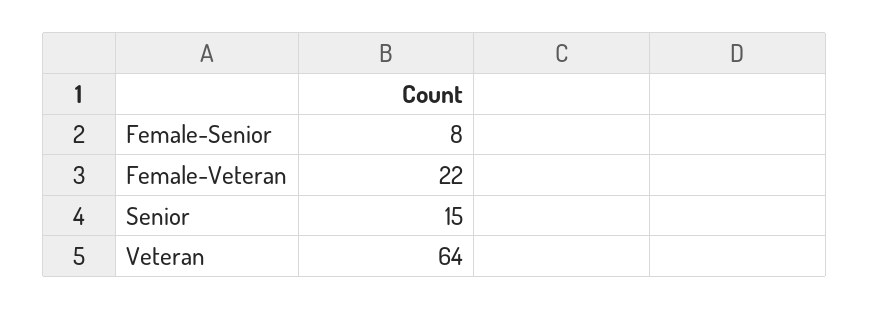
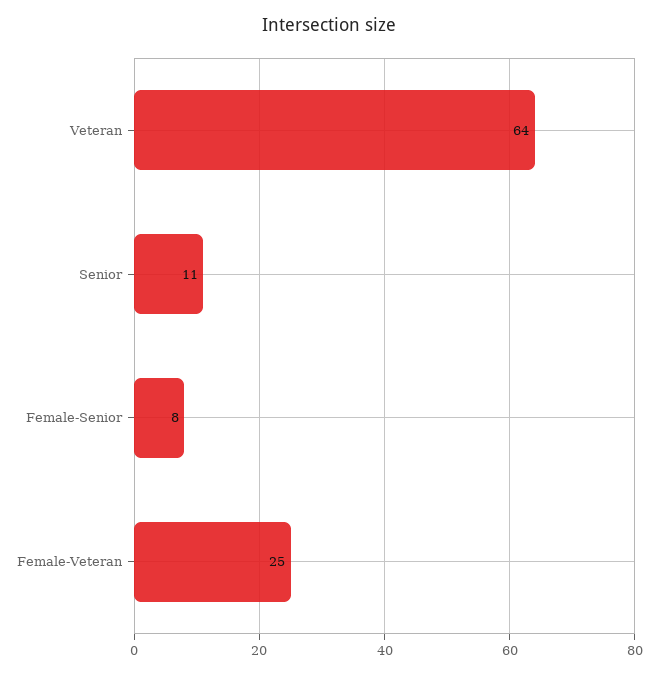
  {
    "Female-Senior": 8,
-   "Female-Veteran": 22,
+   "Female-Veteran": 25,
-   "Senior": 15,
+   "Senior": 11,
    "Veteran": 64
  }

